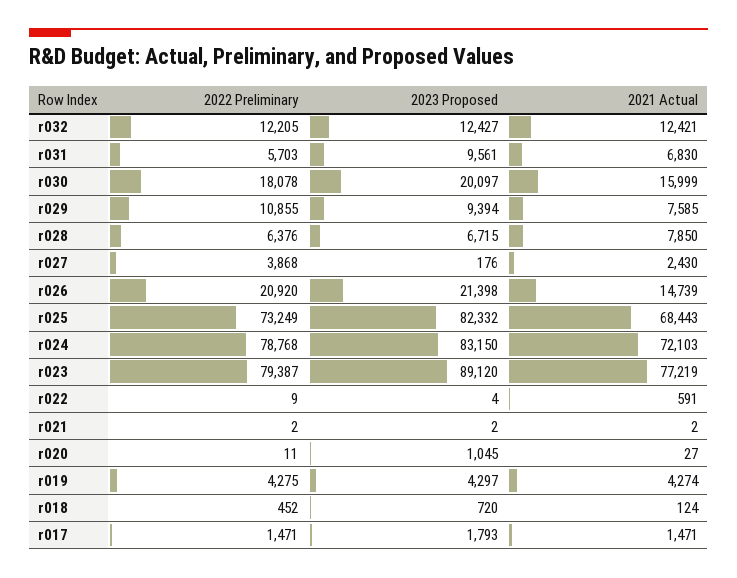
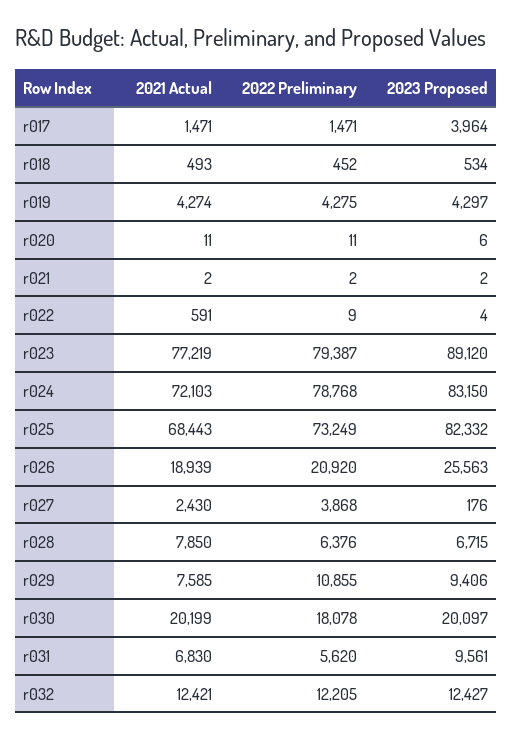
  {
    "2022 Preliminary": {
      "r032": 12205,
-     "r031": 5703,
+     "r031": 5620,
      "r030": 18078,
      "r029": 10855,
      "r028": 6376,
      "r027": 3868,
      "r026": 20920,
      "r025": 73249,
      "r024": 78768,
      "r023": 79387,
      "r022": 9,
      "r021": 2,
      "r020": 11,
      "r019": 4275,
      "r018": 452,
      "r017": 1471
    },
    "2023 Proposed": {
      "r032": 12427,
      "r031": 9561,
      "r030": 20097,
-     "r029": 9394,
+     "r029": 9406,
      "r028": 6715,
      "r027": 176,
-     "r026": 21398,
+     "r026": 25563,
      "r025": 82332,
      "r024": 83150,
      "r023": 89120,
      "r022": 4,
      "r021": 2,
-     "r020": 1045,
+     "r020": 6,
      "r019": 4297,
-     "r018": 720,
+     "r018": 534,
-     "r017": 1793
+     "r017": 3964
    },
    "2021 Actual": {
      "r032": 12421,
      "r031": 6830,
-     "r030": 15999,
+     "r030": 20199,
      "r029": 7585,
      "r028": 7850,
      "r027": 2430,
-     "r026": 14739,
+     "r026": 18939,
      "r025": 68443,
      "r024": 72103,
      "r023": 77219,
      "r022": 591,
      "r021": 2,
-     "r020": 27,
+     "r020": 11,
      "r019": 4274,
-     "r018": 124,
+     "r018": 493,
      "r017": 1471
    }
  }

